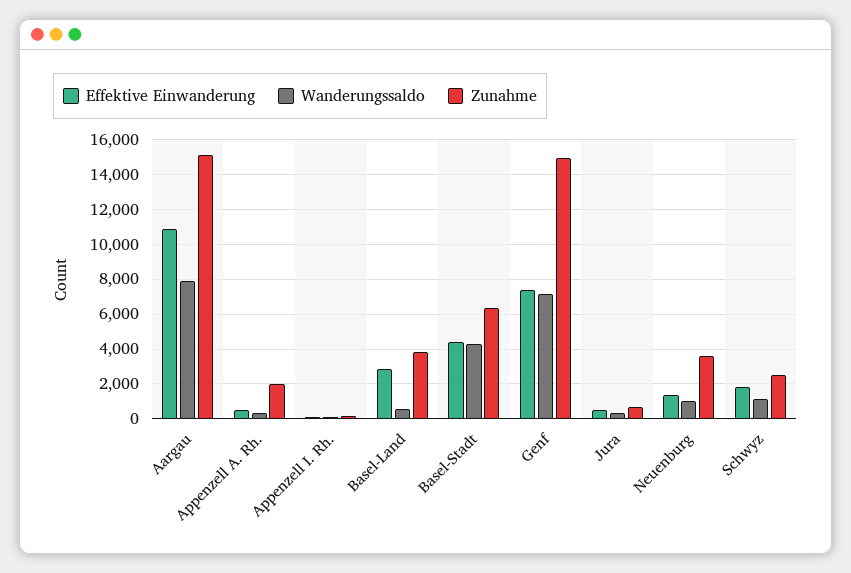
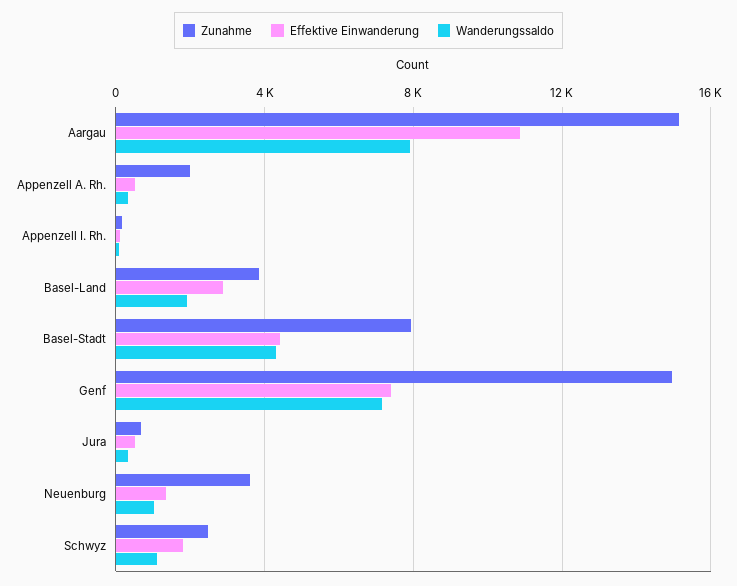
  {
    "Effektive Einwanderung": {
      "Aargau": 11000,
      "Appenzell A. Rh.": 500,
      "Appenzell I. Rh.": 0,
      "Basel-Land": 3000,
      "Basel-Stadt": 4500,
      "Genf": 7500,
      "Jura": 500,
      "Neuenburg": 1500,
      "Schwyz": 2000
    },
    "Wanderungssaldo": {
      "Aargau": 8000,
      "Appenzell A. Rh.": 500,
      "Appenzell I. Rh.": 0,
-     "Basel-Land": 500,
+     "Basel-Land": 2000,
      "Basel-Stadt": 4500,
      "Genf": 7000,
      "Jura": 500,
      "Neuenburg": 1000,
      "Schwyz": 1000
    },
    "Zunahme": {
      "Aargau": 15000,
      "Appenzell A. Rh.": 2000,
      "Appenzell I. Rh.": 0,
      "Basel-Land": 4000,
-     "Basel-Stadt": 6500,
+     "Basel-Stadt": 8000,
      "Genf": 15000,
      "Jura": 500,
      "Neuenburg": 3500,
      "Schwyz": 2500
    }
  }

